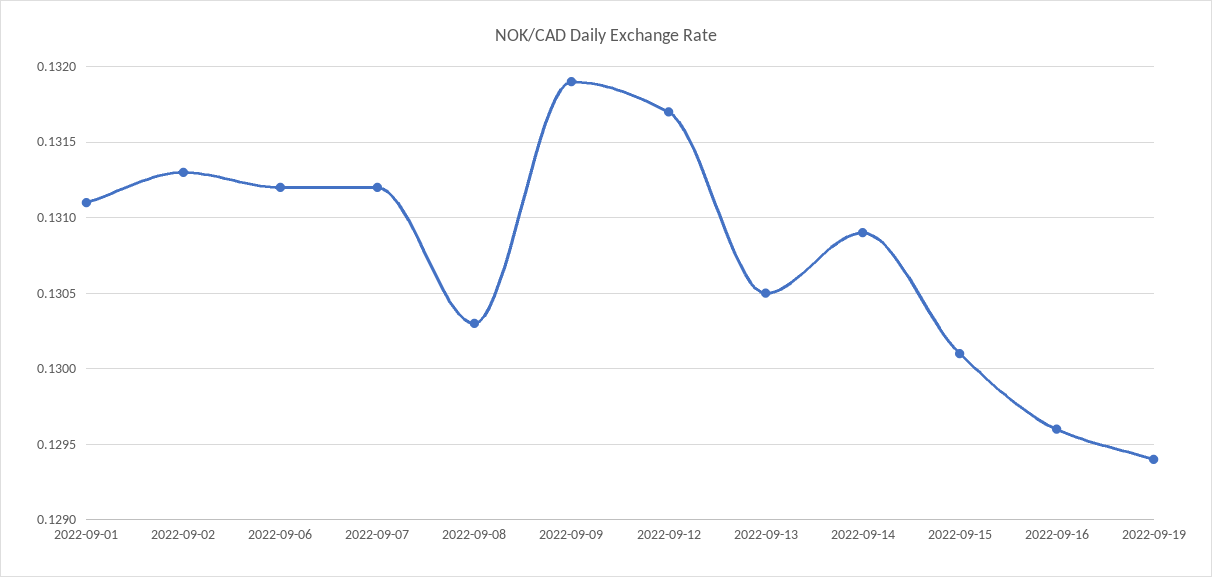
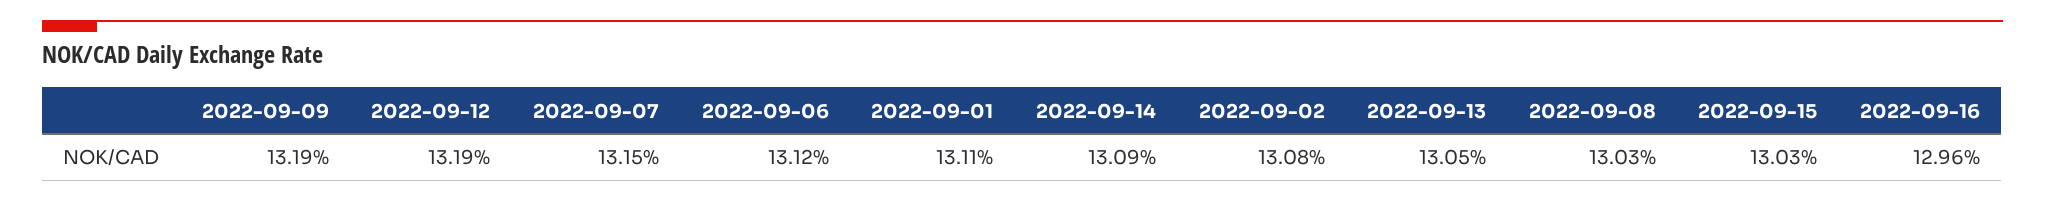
  {
    "2022-09-01": 0.1311,
-   "2022-09-02": 0.1313,
+   "2022-09-02": 0.1308,
    "2022-09-06": 0.1312,
-   "2022-09-07": 0.1312,
+   "2022-09-07": 0.1315,
    "2022-09-08": 0.1303,
    "2022-09-09": 0.1319,
-   "2022-09-12": 0.1317,
+   "2022-09-12": 0.1319,
    "2022-09-13": 0.1305,
    "2022-09-14": 0.1309,
-   "2022-09-15": 0.1301,
+   "2022-09-15": 0.1303,
-   "2022-09-16": 0.1296,
+   "2022-09-16": 0.1296
-   "2022-09-19": 0.1294
  }

